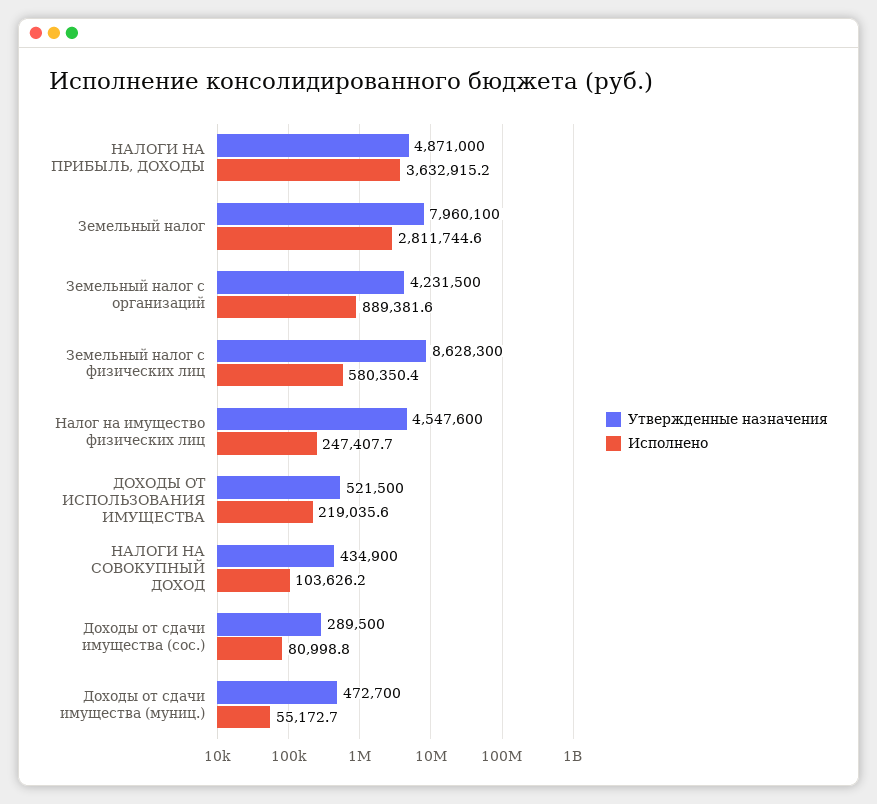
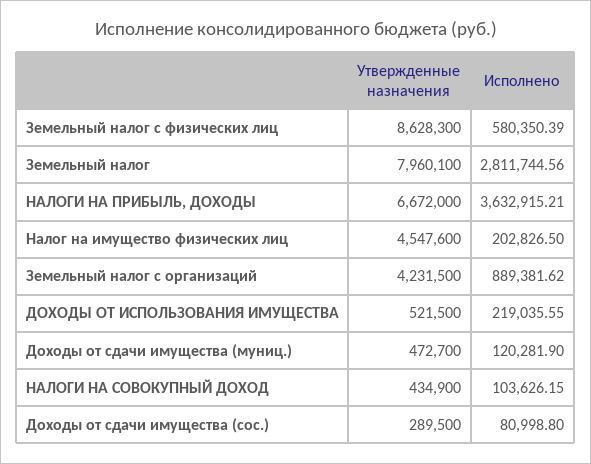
  {
    "Утвержденные назначения": {
-     "НАЛОГИ НА ПРИБЫЛЬ, ДОХОДЫ": 4871000,
+     "НАЛОГИ НА ПРИБЫЛЬ, ДОХОДЫ": 6672000,
      "Земельный налог": 7960100,
      "Земельный налог с организаций": 4231500,
      "Земельный налог с физических лиц": 8628300,
      "Налог на имущество физических лиц": 4547600,
      "ДОХОДЫ ОТ ИСПОЛЬЗОВАНИЯ ИМУЩЕСТВА": 521500,
      "НАЛОГИ НА СОВОКУПНЫЙ ДОХОД": 434900,
      "Доходы от сдачи имущества (сос.)": 289500,
      "Доходы от сдачи имущества (муниц.)": 472700
    },
    "Исполнено": {
      "НАЛОГИ НА ПРИБЫЛЬ, ДОХОДЫ": 3632915.21,
      "Земельный налог": 2811744.56,
      "Земельный налог с организаций": 889381.62,
      "Земельный налог с физических лиц": 580350.39,
-     "Налог на имущество физических лиц": 247407.7,
+     "Налог на имущество физических лиц": 202826.5,
      "ДОХОДЫ ОТ ИСПОЛЬЗОВАНИЯ ИМУЩЕСТВА": 219035.55,
      "НАЛОГИ НА СОВОКУПНЫЙ ДОХОД": 103626.15,
      "Доходы от сдачи имущества (сос.)": 80998.8,
-     "Доходы от сдачи имущества (муниц.)": 55172.7
+     "Доходы от сдачи имущества (муниц.)": 120281.9
    }
  }

